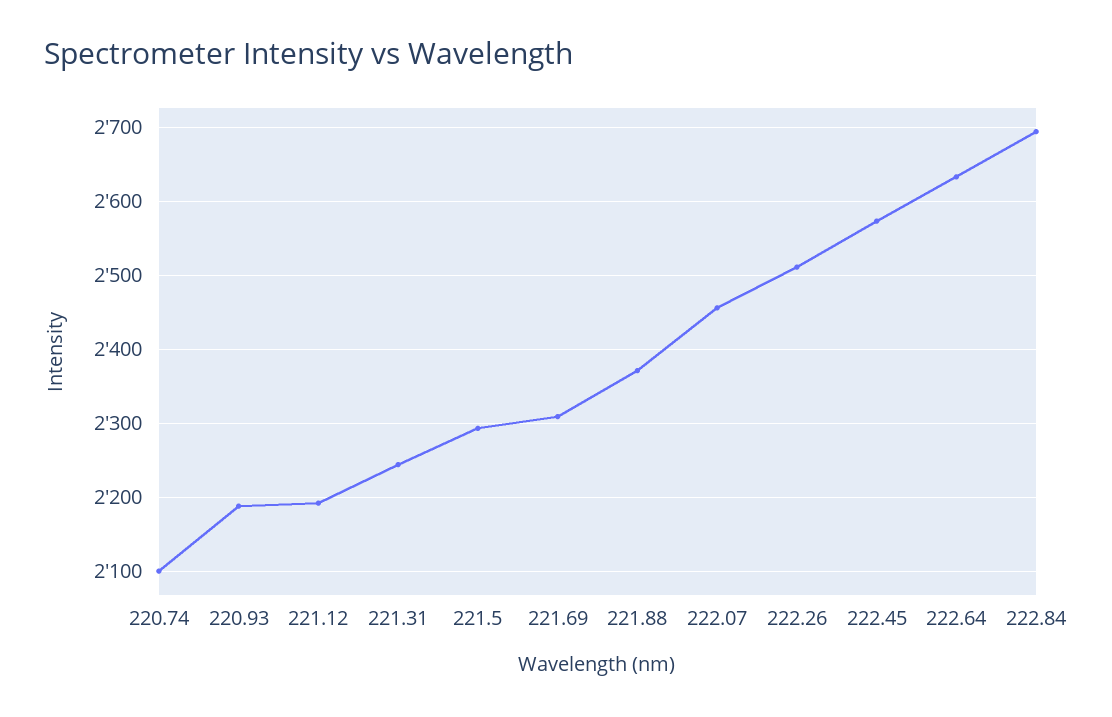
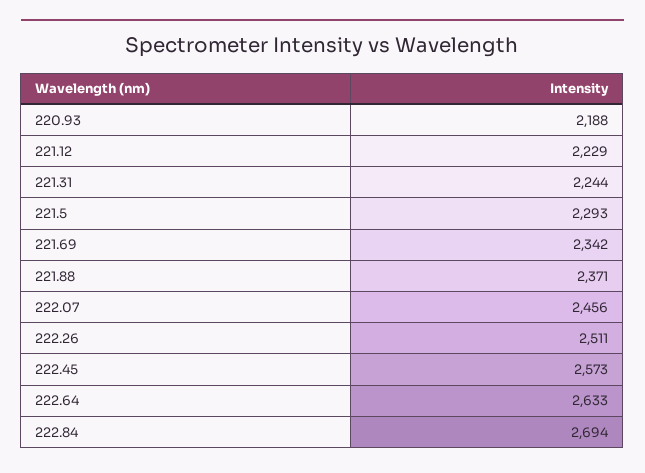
  {
-   "220.74": 2100,
    "220.93": 2188,
-   "221.12": 2190,
+   "221.12": 2229,
    "221.31": 2244,
    "221.5": 2293,
-   "221.69": 2310,
+   "221.69": 2342,
    "221.88": 2371,
    "222.07": 2456,
    "222.26": 2511,
    "222.45": 2573,
    "222.64": 2633,
    "222.84": 2694
  }

